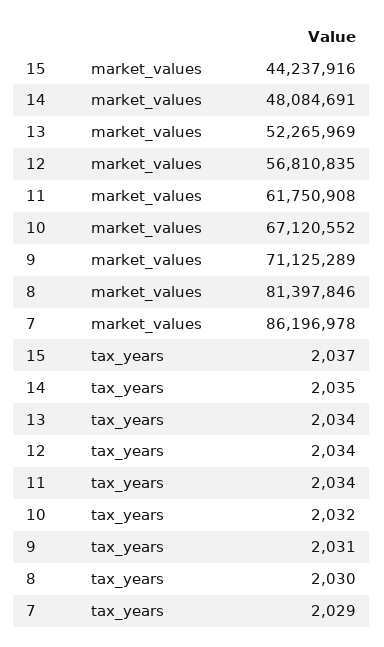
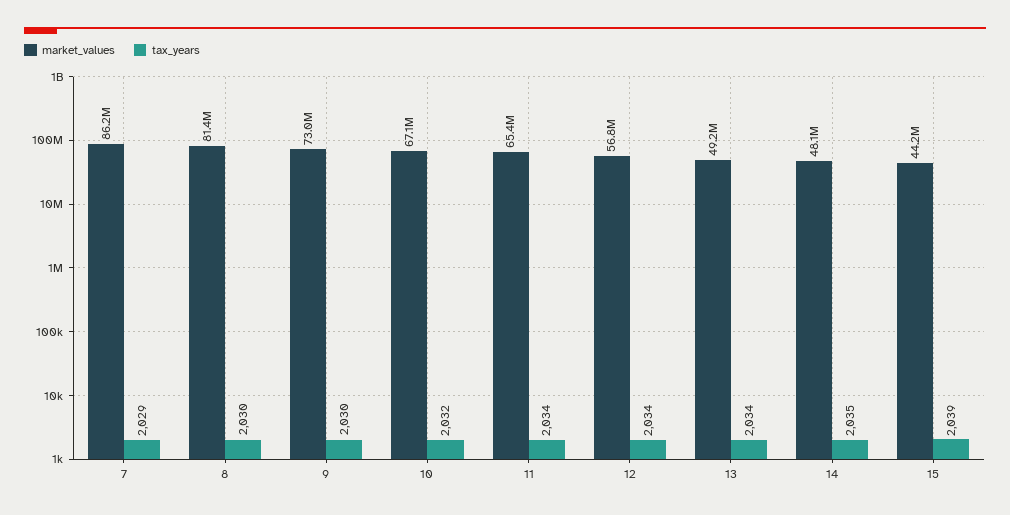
  {
    "market_values": {
      "15": 44237916,
      "14": 48084691,
-     "13": 52265969,
+     "13": 49200000,
      "12": 56810835,
-     "11": 61750908,
+     "11": 65400000,
      "10": 67120552,
-     "9": 71125289,
+     "9": 73000000,
      "8": 81397846,
      "7": 86196978
    },
    "tax_years": {
-     "15": 2037,
+     "15": 2039,
      "14": 2035,
      "13": 2034,
      "12": 2034,
      "11": 2034,
      "10": 2032,
-     "9": 2031,
+     "9": 2030,
      "8": 2030,
      "7": 2029
    }
  }

